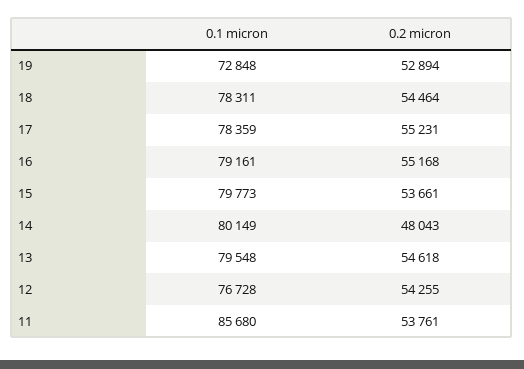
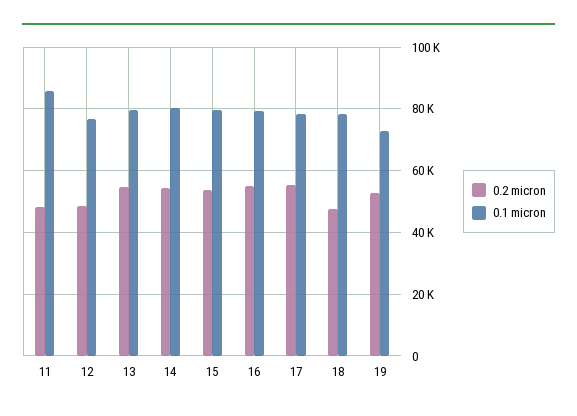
  {
    "0.1 micron": {
      "19": 72848,
      "18": 78311,
      "17": 78359,
      "16": 79161,
      "15": 79773,
      "14": 80149,
      "13": 79548,
      "12": 76728,
      "11": 85680
    },
    "0.2 micron": {
      "19": 52894,
-     "18": 54464,
+     "18": 48000,
      "17": 55231,
      "16": 55168,
      "15": 53661,
-     "14": 48043,
+     "14": 54000,
      "13": 54618,
-     "12": 54255,
+     "12": 48000,
-     "11": 53761
+     "11": 48000
    }
  }

